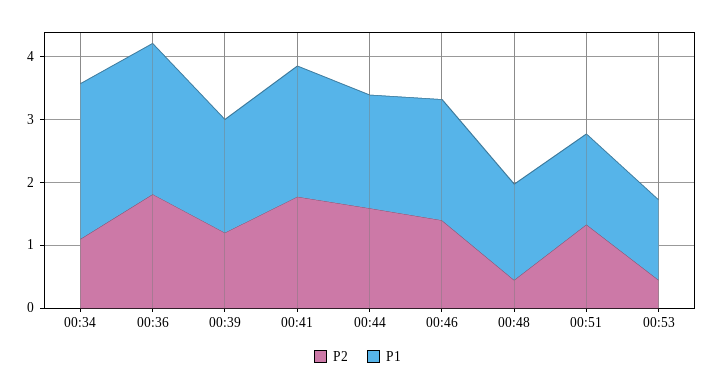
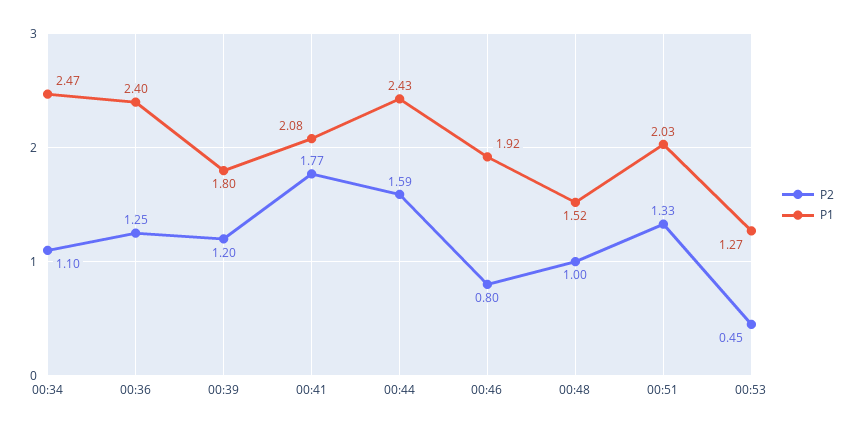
  {
    "P2": {
      "00:34": 1.1,
-     "00:36": 1.8,
+     "00:36": 1.25,
      "00:39": 1.2,
      "00:41": 1.77,
      "00:44": 1.59,
-     "00:46": 1.4,
+     "00:46": 0.8,
-     "00:48": 0.4,
+     "00:48": 1,
      "00:51": 1.33,
      "00:53": 0.45
    },
    "P1": {
      "00:34": 2.47,
      "00:36": 2.4,
      "00:39": 1.8,
      "00:41": 2.08,
-     "00:44": 1.8,
+     "00:44": 2.43,
      "00:46": 1.92,
      "00:48": 1.52,
-     "00:51": 1.4,
+     "00:51": 2.03,
      "00:53": 1.27
    }
  }

